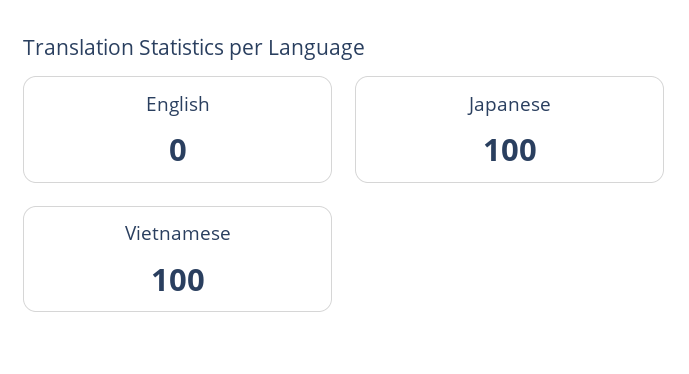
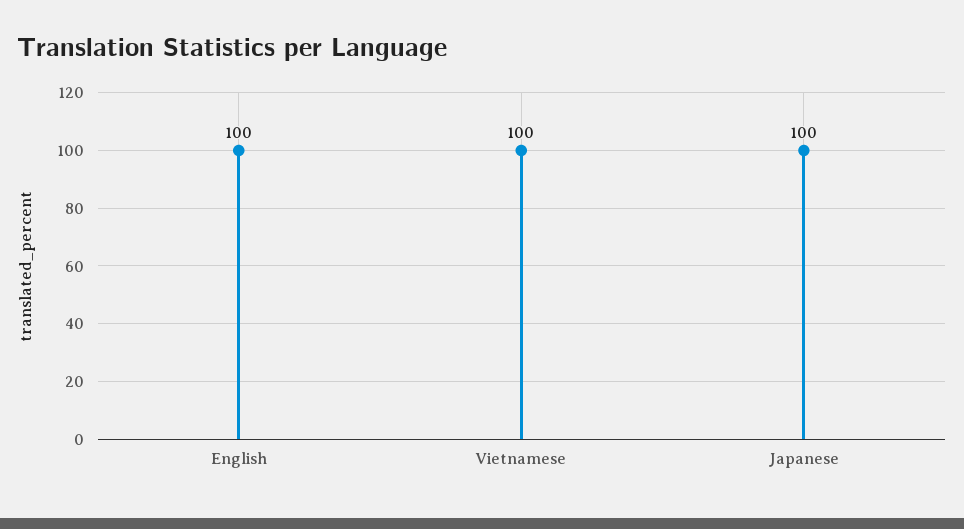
  {
-   "English": 0,
+   "English": 100,
    "Japanese": 100,
    "Vietnamese": 100
  }

